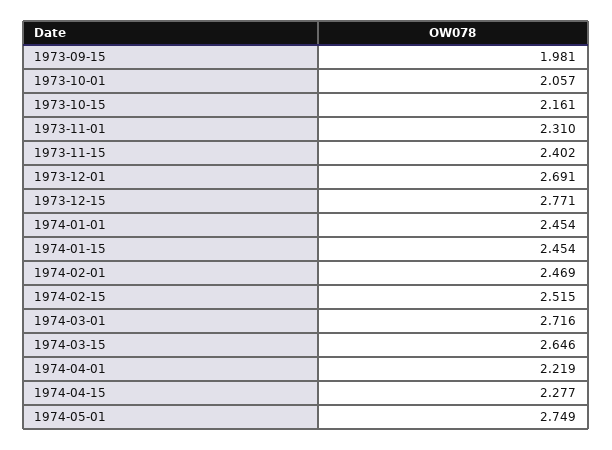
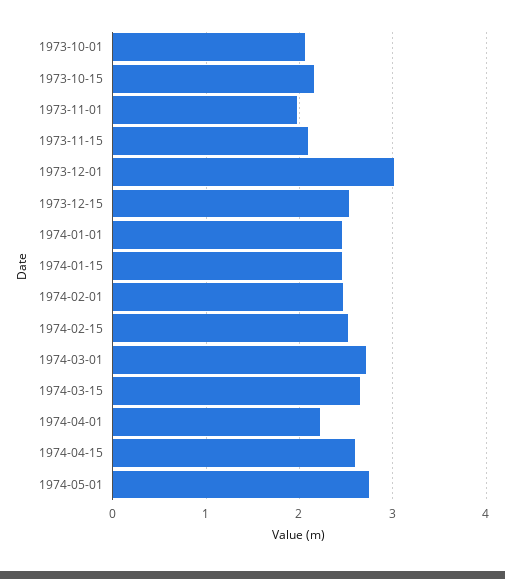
  {
-   "1973-09-15": 1.981,
    "1973-10-01": 2.057,
    "1973-10-15": 2.161,
-   "1973-11-01": 2.31,
+   "1973-11-01": 2,
-   "1973-11-15": 2.402,
+   "1973-11-15": 2.1,
-   "1973-12-01": 2.691,
+   "1973-12-01": 3,
-   "1973-12-15": 2.771,
+   "1973-12-15": 2.5,
    "1974-01-01": 2.454,
    "1974-01-15": 2.454,
    "1974-02-01": 2.469,
    "1974-02-15": 2.515,
    "1974-03-01": 2.716,
    "1974-03-15": 2.646,
    "1974-04-01": 2.219,
-   "1974-04-15": 2.277,
+   "1974-04-15": 2.6,
    "1974-05-01": 2.749
  }

